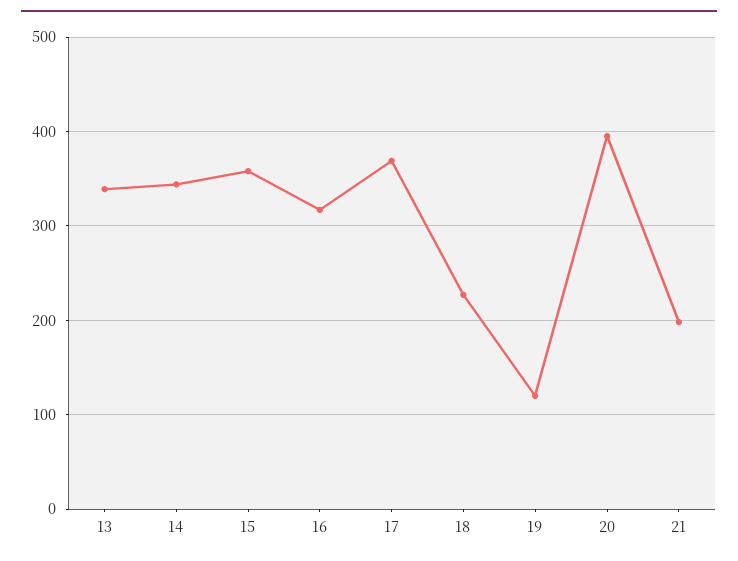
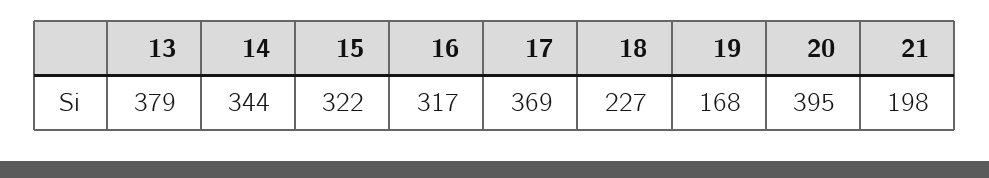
  {
-   "13": 340,
+   "13": 379,
    "14": 344,
-   "15": 360,
+   "15": 322,
    "16": 317,
    "17": 369,
    "18": 227,
-   "19": 120,
+   "19": 168,
    "20": 395,
    "21": 198
  }

